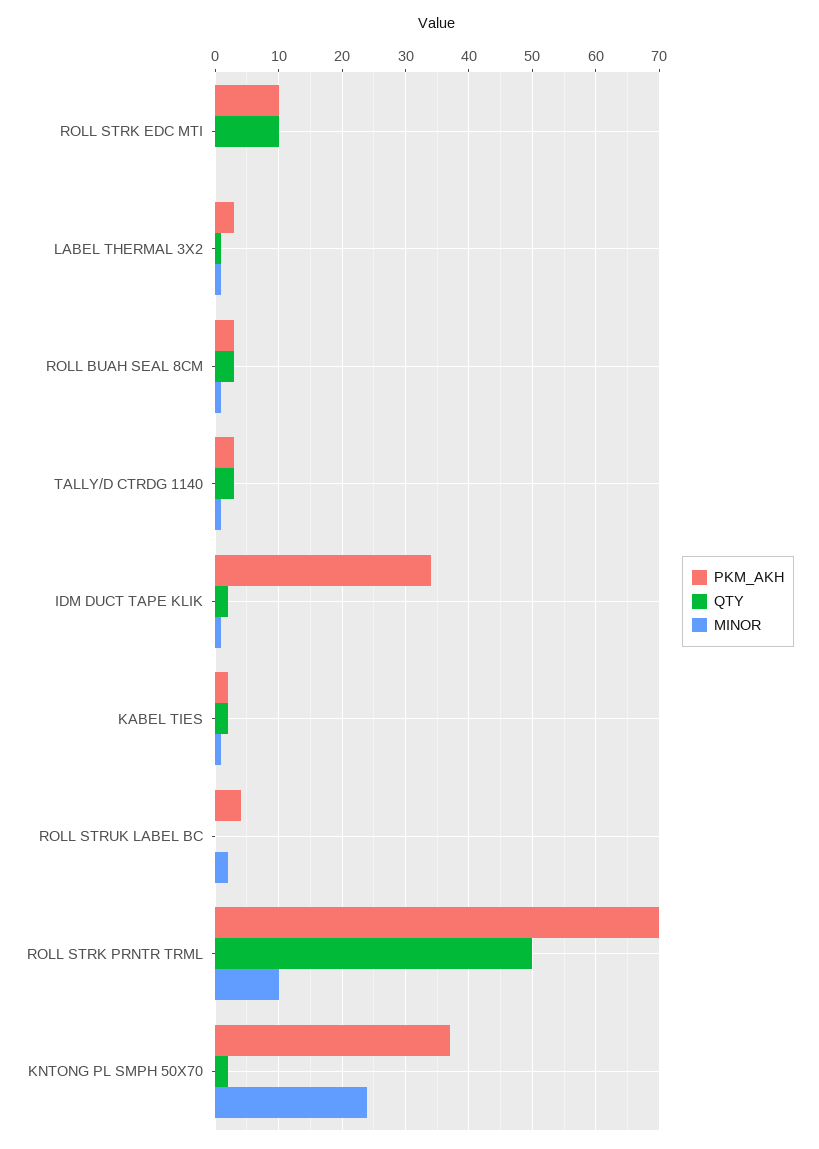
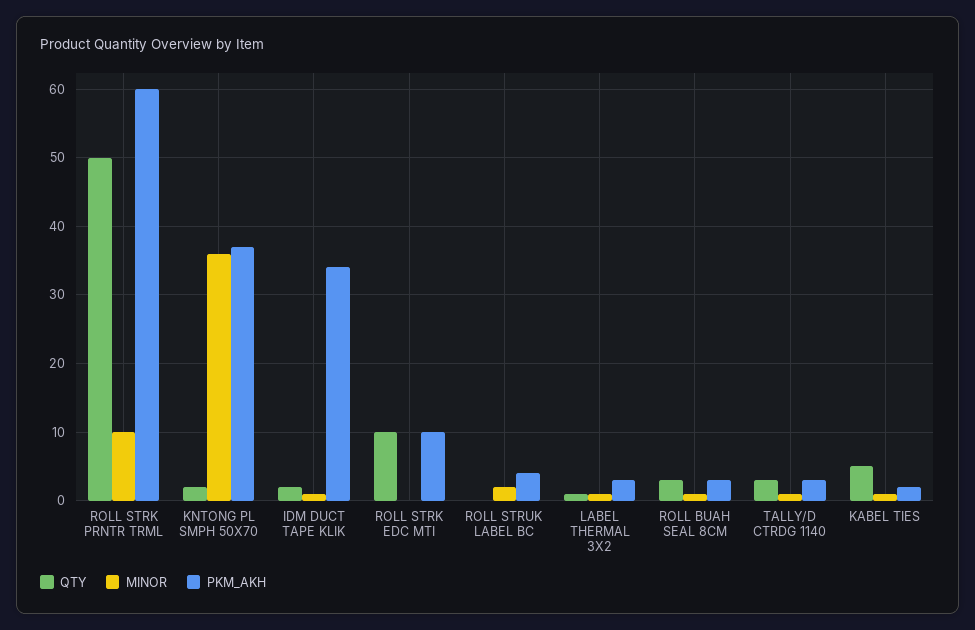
  {
    "PKM_AKH": {
      "ROLL STRK EDC MTI": 10,
      "LABEL THERMAL 3X2": 3,
      "ROLL BUAH SEAL 8CM": 3,
      "TALLY/D CTRDG 1140": 3,
      "IDM DUCT TAPE KLIK": 34,
      "KABEL TIES": 2,
      "ROLL STRUK LABEL BC": 4,
-     "ROLL STRK PRNTR TRML": 70,
+     "ROLL STRK PRNTR TRML": 60,
      "KNTONG PL SMPH 50X70": 37
    },
    "QTY": {
      "ROLL STRK EDC MTI": 10,
      "LABEL THERMAL 3X2": 1,
      "ROLL BUAH SEAL 8CM": 3,
      "TALLY/D CTRDG 1140": 3,
      "IDM DUCT TAPE KLIK": 2,
-     "KABEL TIES": 2,
+     "KABEL TIES": 5,
      "ROLL STRUK LABEL BC": 0,
      "ROLL STRK PRNTR TRML": 50,
      "KNTONG PL SMPH 50X70": 2
    },
    "MINOR": {
      "ROLL STRK EDC MTI": 0,
      "LABEL THERMAL 3X2": 1,
      "ROLL BUAH SEAL 8CM": 1,
      "TALLY/D CTRDG 1140": 1,
      "IDM DUCT TAPE KLIK": 1,
      "KABEL TIES": 1,
      "ROLL STRUK LABEL BC": 2,
      "ROLL STRK PRNTR TRML": 10,
-     "KNTONG PL SMPH 50X70": 24
+     "KNTONG PL SMPH 50X70": 36
    }
  }

